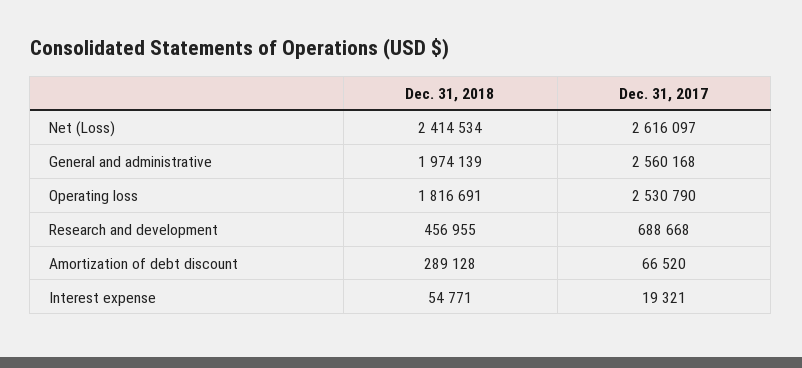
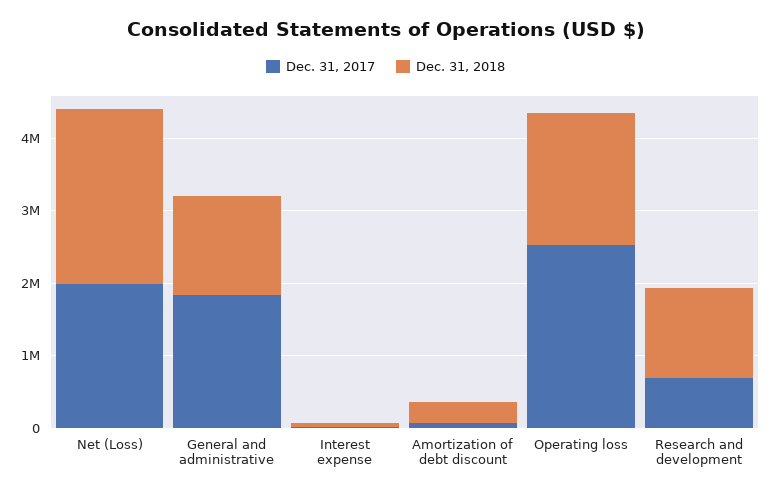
  {
    "Dec. 31, 2018": {
      "Net (Loss)": 2414534,
-     "General and administrative": 1974139,
+     "General and administrative": 1400000,
      "Operating loss": 1816691,
-     "Research and development": 456955,
+     "Research and development": 1200000,
      "Amortization of debt discount": 289128,
      "Interest expense": 54771
    },
    "Dec. 31, 2017": {
-     "Net (Loss)": 2616097,
+     "Net (Loss)": 2000000,
-     "General and administrative": 2560168,
+     "General and administrative": 1800000,
      "Operating loss": 2530790,
      "Research and development": 688668,
      "Amortization of debt discount": 66520,
      "Interest expense": 19321
    }
  }

